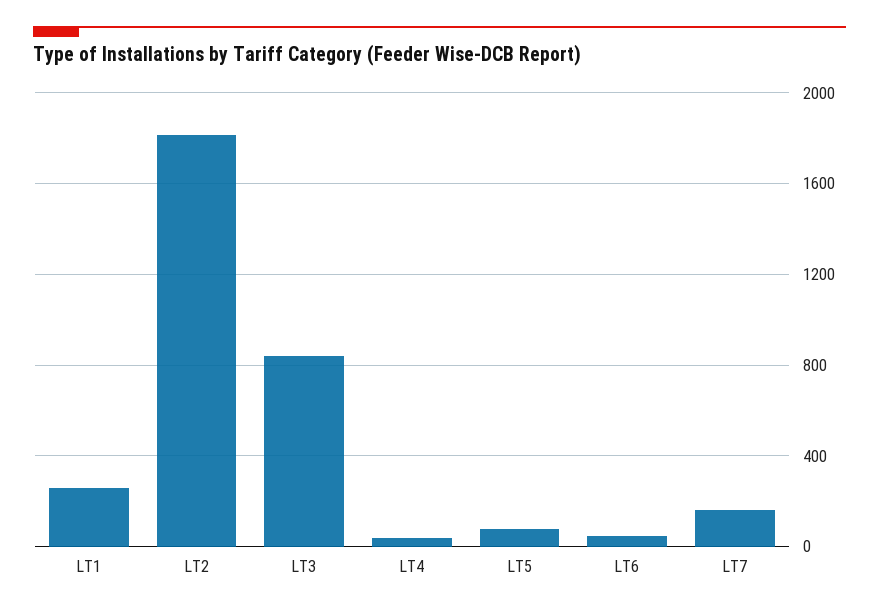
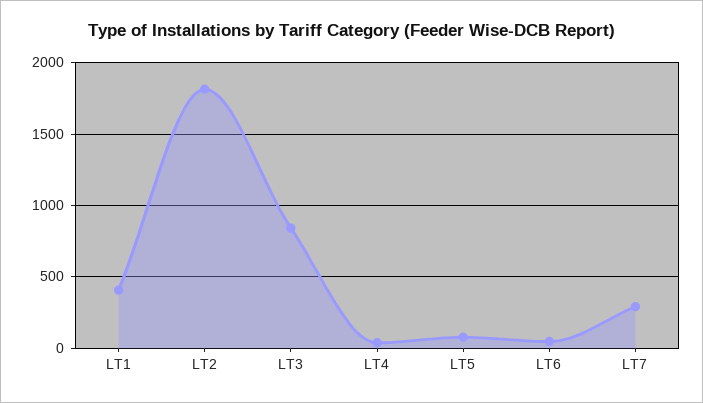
  {
-   "LT1": 250,
+   "LT1": 400,
    "LT2": 1800,
    "LT3": 850,
    "LT4": 50,
    "LT5": 100,
    "LT6": 50,
-   "LT7": 150
+   "LT7": 300
  }

